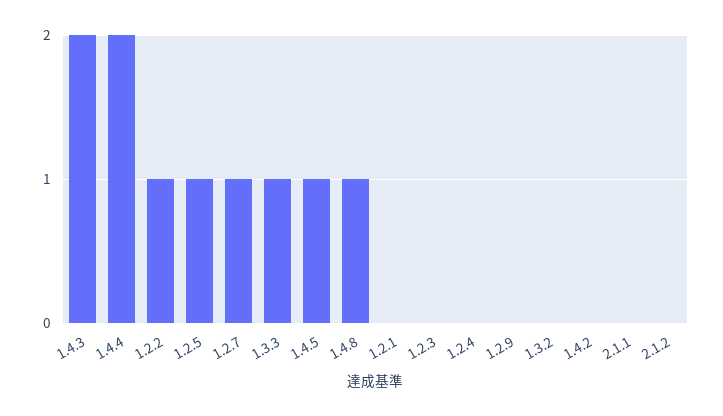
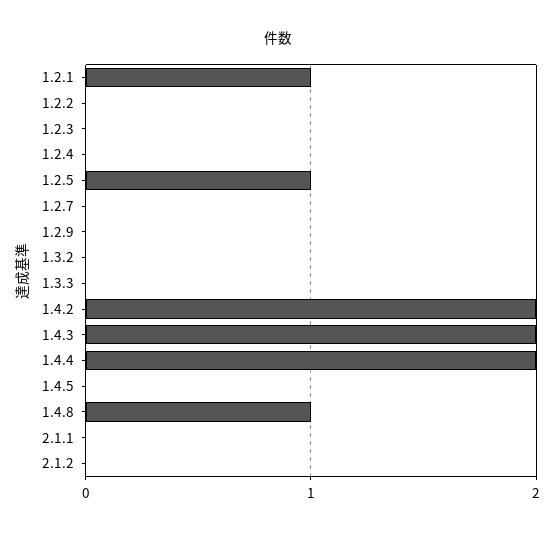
  {
    "1.4.3": 2,
    "1.4.4": 2,
-   "1.2.2": 1,
+   "1.2.2": 0,
    "1.2.5": 1,
-   "1.2.7": 1,
+   "1.2.7": 0,
-   "1.3.3": 1,
+   "1.3.3": 0,
-   "1.4.5": 1,
+   "1.4.5": 0,
    "1.4.8": 1,
-   "1.2.1": 0,
+   "1.2.1": 1,
    "1.2.3": 0,
    "1.2.4": 0,
    "1.2.9": 0,
    "1.3.2": 0,
-   "1.4.2": 0,
+   "1.4.2": 2,
    "2.1.1": 0,
    "2.1.2": 0
  }

